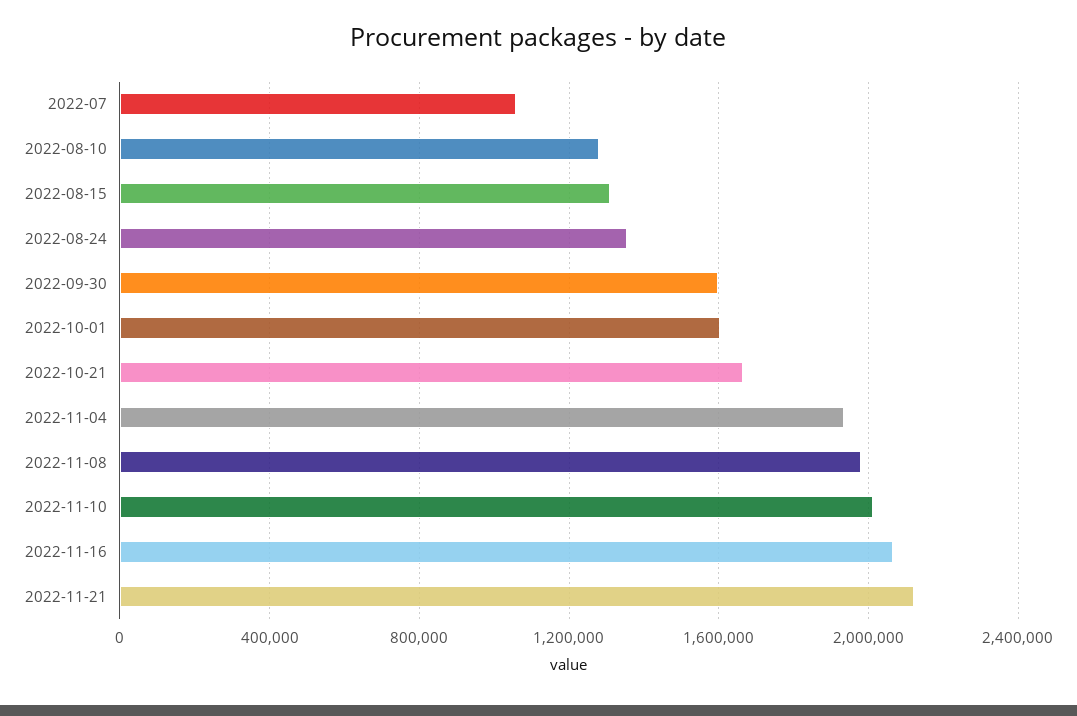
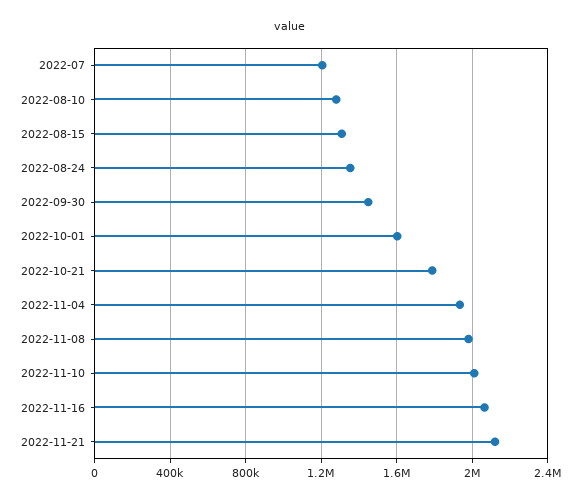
  {
-   "2022-07": 1050000,
+   "2022-07": 1200000,
    "2022-08-10": 1300000,
    "2022-08-15": 1300000,
    "2022-08-24": 1350000,
-   "2022-09-30": 1600000,
+   "2022-09-30": 1450000,
    "2022-10-01": 1600000,
-   "2022-10-21": 1650000,
+   "2022-10-21": 1800000,
    "2022-11-04": 1950000,
    "2022-11-08": 2000000,
    "2022-11-10": 2000000,
    "2022-11-16": 2050000,
    "2022-11-21": 2100000
  }

